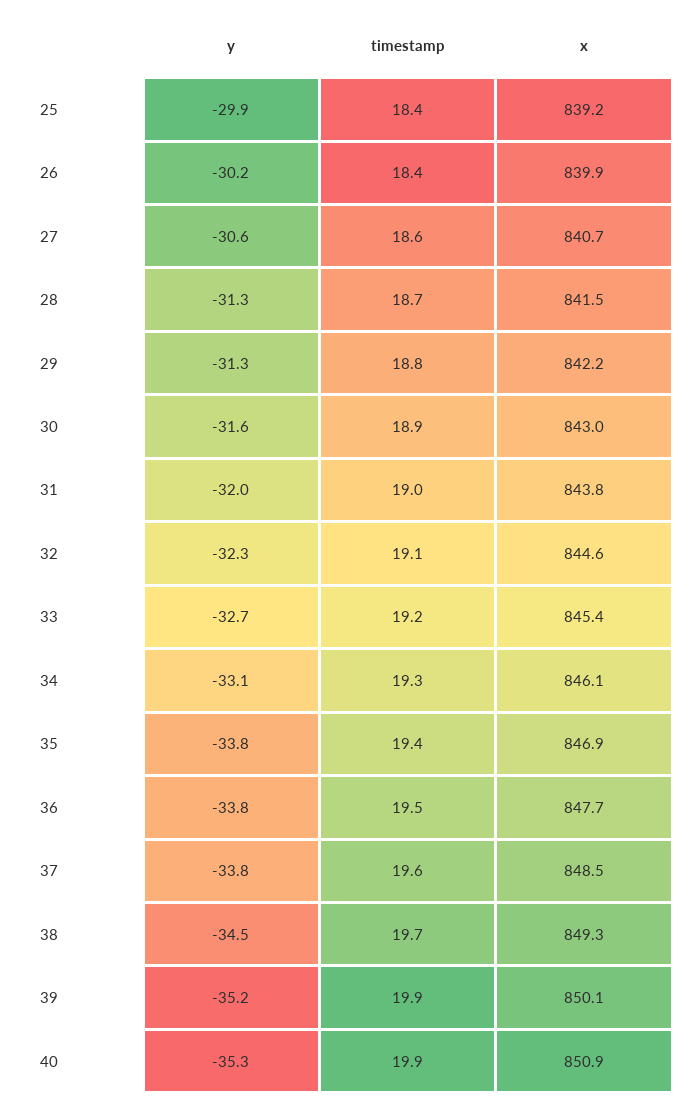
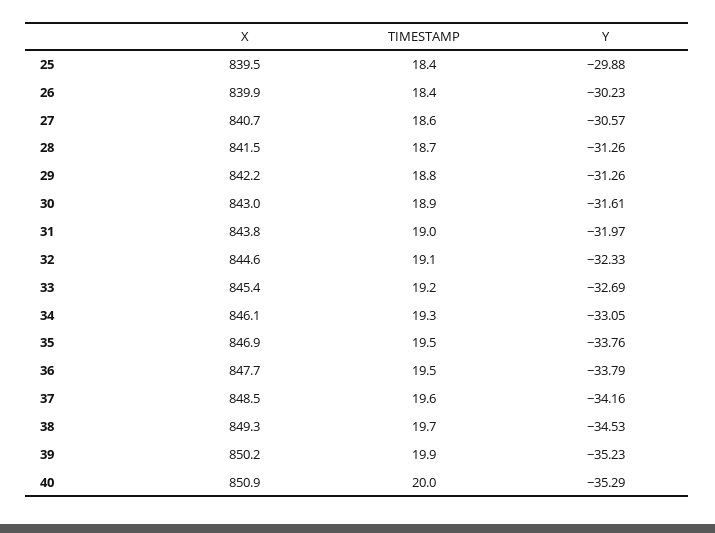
  {
    "y": {
      "25": -29.88,
      "26": -30.23,
      "27": -30.57,
      "28": -31.26,
      "29": -31.26,
      "30": -31.61,
      "31": -31.97,
      "32": -32.33,
      "33": -32.69,
      "34": -33.05,
      "35": -33.76,
      "36": -33.79,
-     "37": -33.8,
+     "37": -34.16,
      "38": -34.53,
      "39": -35.23,
      "40": -35.29
    },
    "timestamp": {
      "25": 18.4,
      "26": 18.4,
      "27": 18.6,
      "28": 18.7,
      "29": 18.8,
      "30": 18.9,
      "31": 19,
      "32": 19.1,
      "33": 19.2,
      "34": 19.3,
-     "35": 19.4,
+     "35": 19.5,
      "36": 19.5,
      "37": 19.6,
      "38": 19.7,
      "39": 19.9,
-     "40": 19.9
+     "40": 20
    },
    "x": {
-     "25": 839.2,
+     "25": 839.5,
      "26": 839.9,
      "27": 840.7,
      "28": 841.5,
      "29": 842.2,
      "30": 843,
      "31": 843.8,
      "32": 844.6,
      "33": 845.4,
      "34": 846.1,
      "35": 846.9,
      "36": 847.7,
      "37": 848.5,
      "38": 849.3,
-     "39": 850.1,
+     "39": 850.2,
      "40": 850.9
    }
  }

